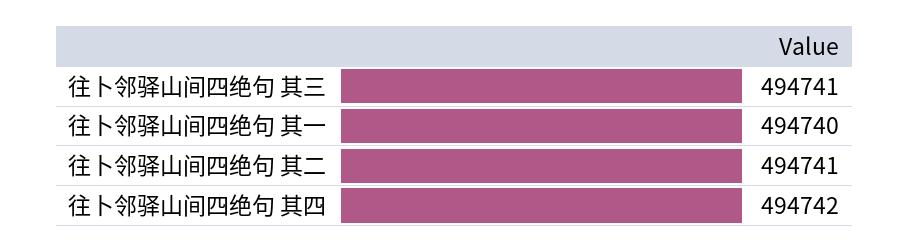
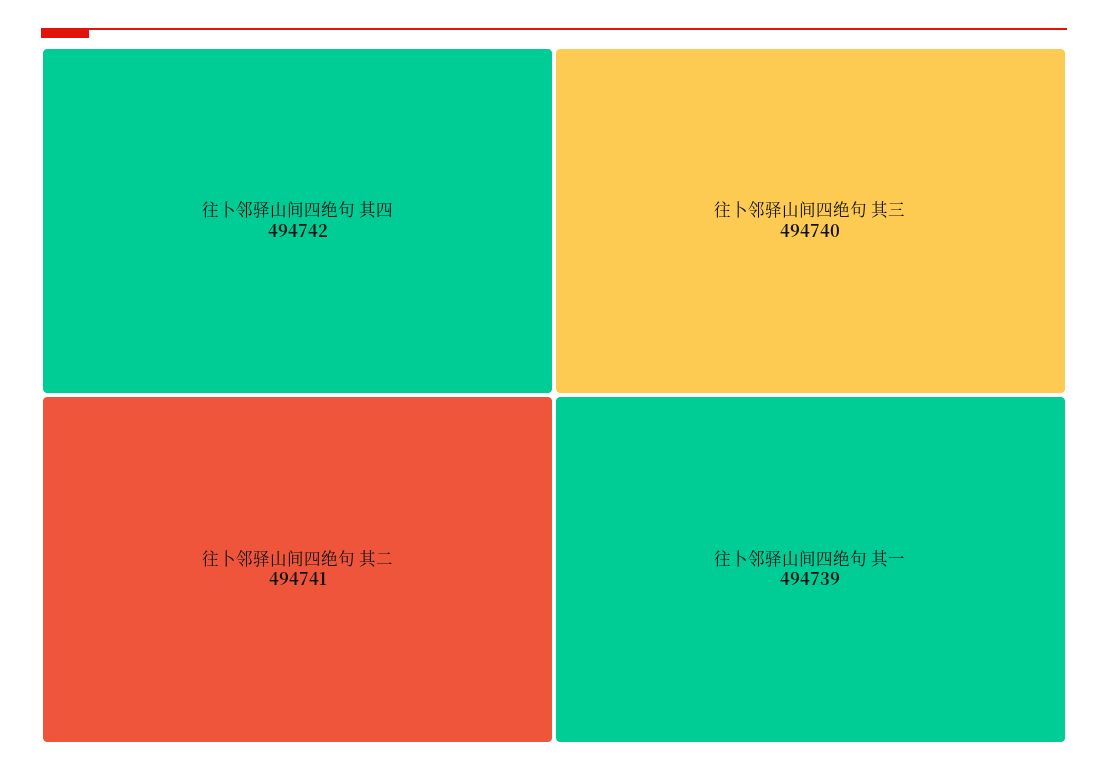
  {
-   "往卜邻驿山间四绝句 其三": 494741,
+   "往卜邻驿山间四绝句 其三": 494740,
-   "往卜邻驿山间四绝句 其一": 494740,
+   "往卜邻驿山间四绝句 其一": 494739,
    "往卜邻驿山间四绝句 其二": 494741,
    "往卜邻驿山间四绝句 其四": 494742
  }

